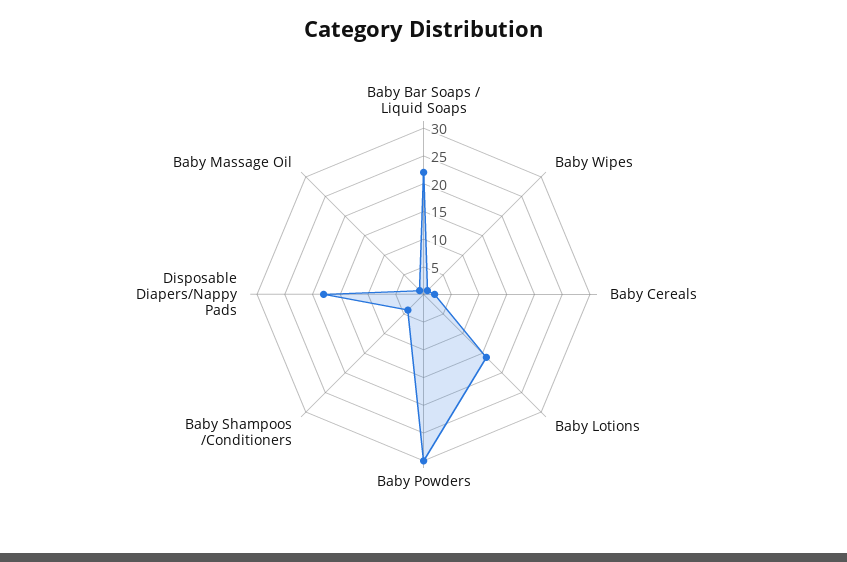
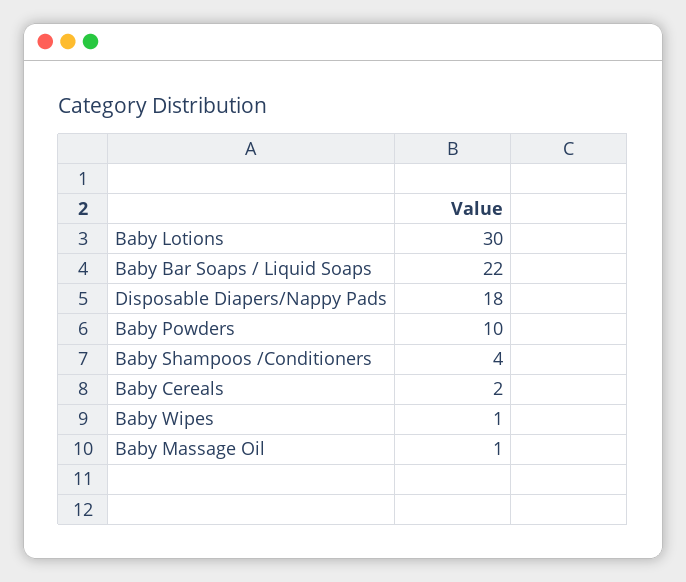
  {
    "Baby Bar Soaps / Liquid Soaps": 22,
    "Baby Wipes": 1,
    "Baby Cereals": 2,
-   "Baby Lotions": 15,
+   "Baby Lotions": 30,
-   "Baby Powders": 30,
+   "Baby Powders": 10,
    "Baby Shampoos /Conditioners": 4,
    "Disposable Diapers/Nappy Pads": 18,
    "Baby Massage Oil": 1
  }

